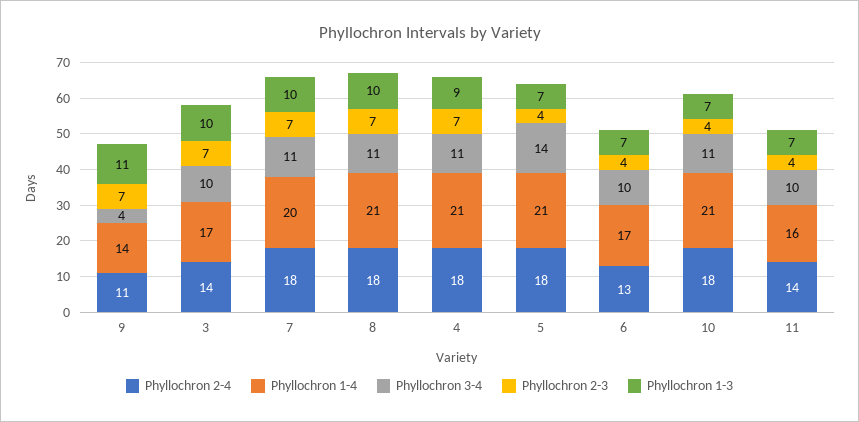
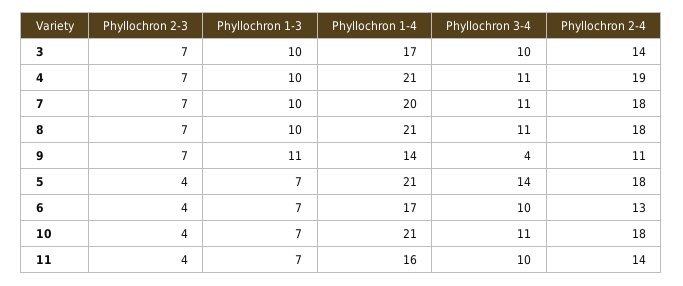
  {
    "Phyllochron 2-4": {
      "9": 11,
      "3": 14,
      "7": 18,
      "8": 18,
-     "4": 18,
+     "4": 19,
      "5": 18,
      "6": 13,
      "10": 18,
      "11": 14
    },
    "Phyllochron 1-4": {
      "9": 14,
      "3": 17,
      "7": 20,
      "8": 21,
      "4": 21,
      "5": 21,
      "6": 17,
      "10": 21,
      "11": 16
    },
    "Phyllochron 3-4": {
      "9": 4,
      "3": 10,
      "7": 11,
      "8": 11,
      "4": 11,
      "5": 14,
      "6": 10,
      "10": 11,
      "11": 10
    },
    "Phyllochron 2-3": {
      "9": 7,
      "3": 7,
      "7": 7,
      "8": 7,
      "4": 7,
      "5": 4,
      "6": 4,
      "10": 4,
      "11": 4
    },
    "Phyllochron 1-3": {
      "9": 11,
      "3": 10,
      "7": 10,
      "8": 10,
-     "4": 9,
+     "4": 10,
      "5": 7,
      "6": 7,
      "10": 7,
      "11": 7
    }
  }

